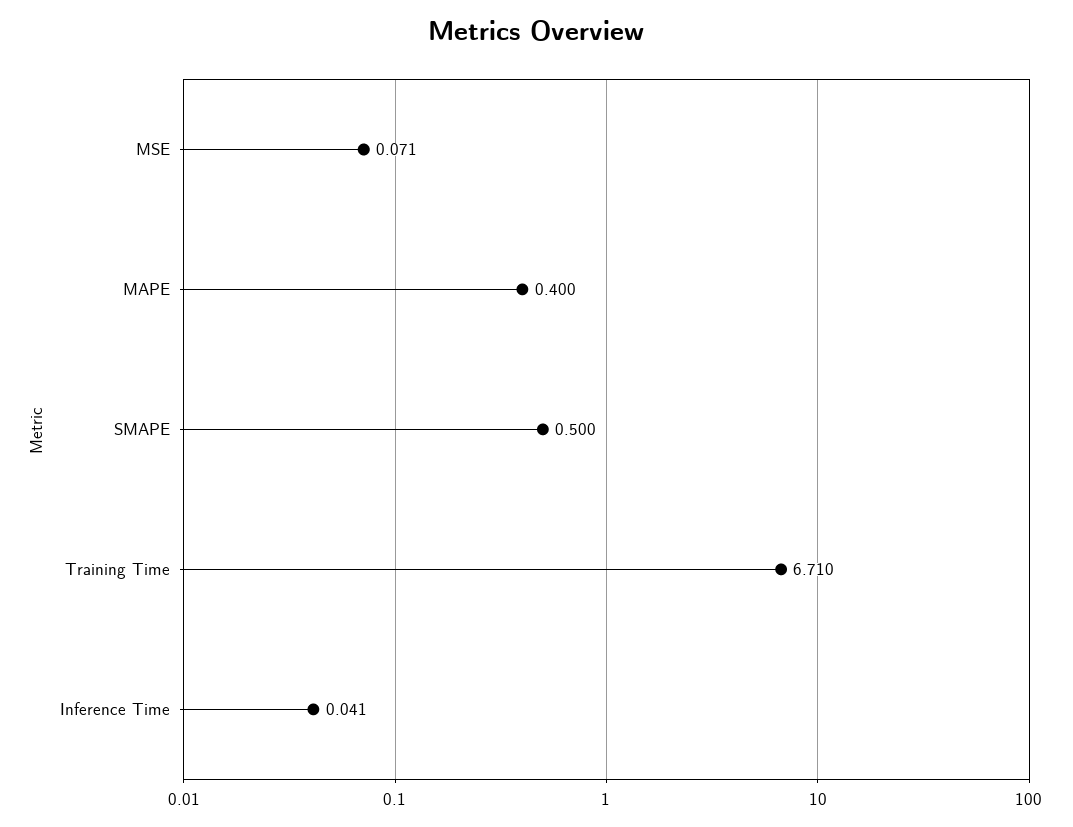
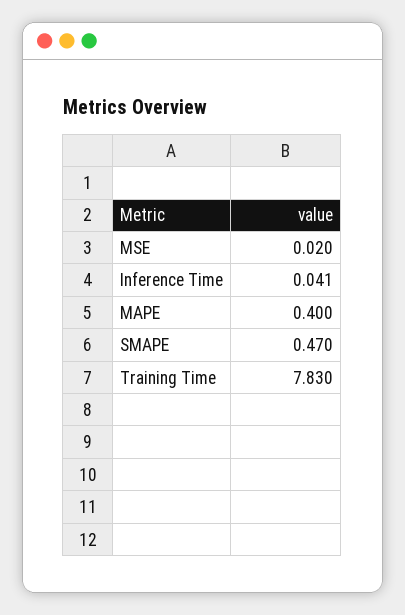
  {
-   "MSE": 0.071,
+   "MSE": 0.02,
    "MAPE": 0.4,
-   "SMAPE": 0.5,
+   "SMAPE": 0.47,
-   "Training Time": 6.71,
+   "Training Time": 7.83,
    "Inference Time": 0.041
  }

